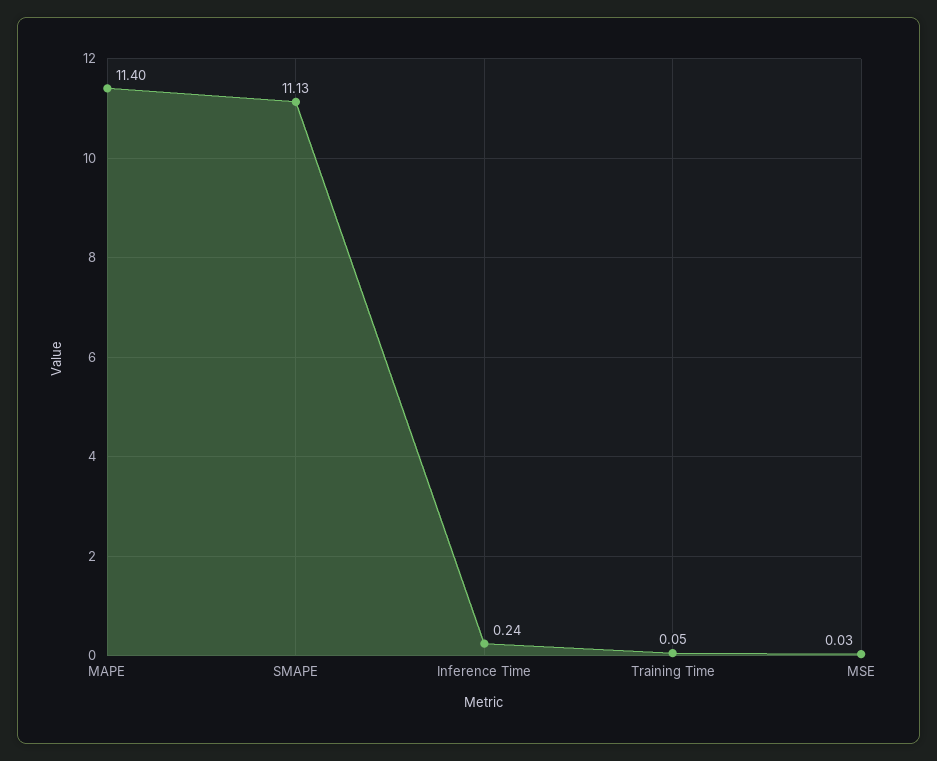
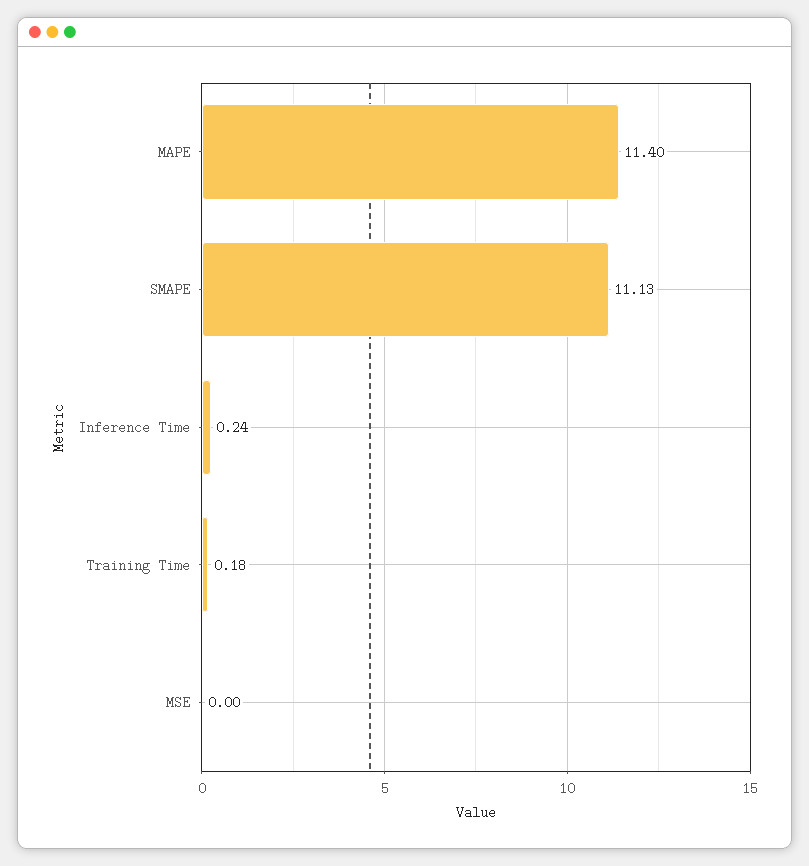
  {
    "MAPE": 11.4,
    "SMAPE": 11.13,
    "Inference Time": 0.24,
-   "Training Time": 0.05,
+   "Training Time": 0.18,
-   "MSE": 0.03
+   "MSE": 0
  }

